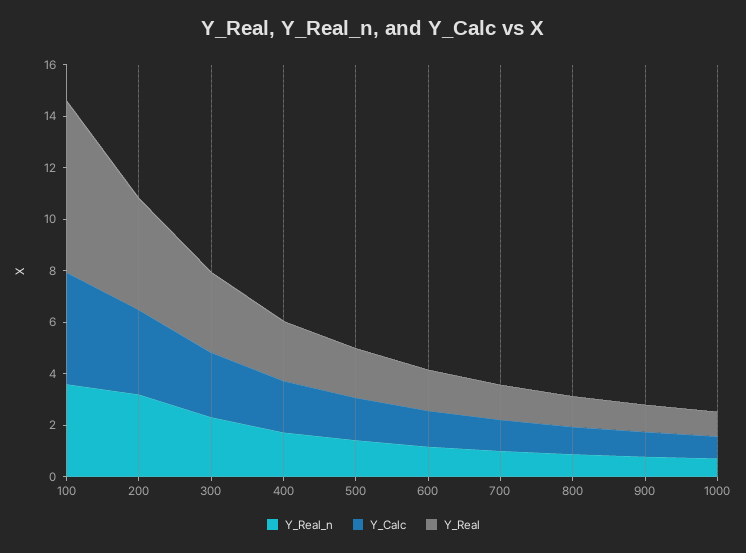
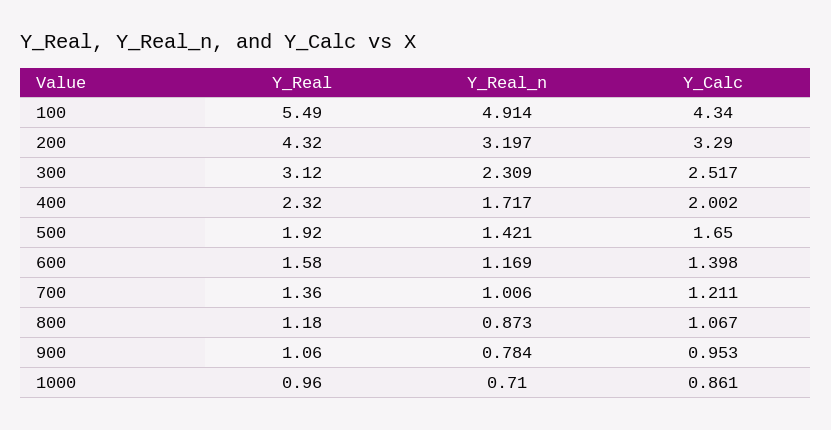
  {
    "Y_Real_n": {
-     "100": 3.5,
+     "100": 4.914,
      "200": 3.197,
      "300": 2.309,
      "400": 1.717,
      "500": 1.421,
      "600": 1.169,
      "700": 1.006,
      "800": 0.873,
      "900": 0.784,
      "1000": 0.71
    },
    "Y_Calc": {
      "100": 4.34,
      "200": 3.29,
      "300": 2.517,
      "400": 2.002,
      "500": 1.65,
      "600": 1.398,
      "700": 1.211,
      "800": 1.067,
      "900": 0.953,
      "1000": 0.861
    },
    "Y_Real": {
-     "100": 6.5,
+     "100": 5.49,
      "200": 4.32,
      "300": 3.12,
      "400": 2.32,
      "500": 1.92,
      "600": 1.58,
      "700": 1.36,
      "800": 1.18,
      "900": 1.06,
      "1000": 0.96
    }
  }

